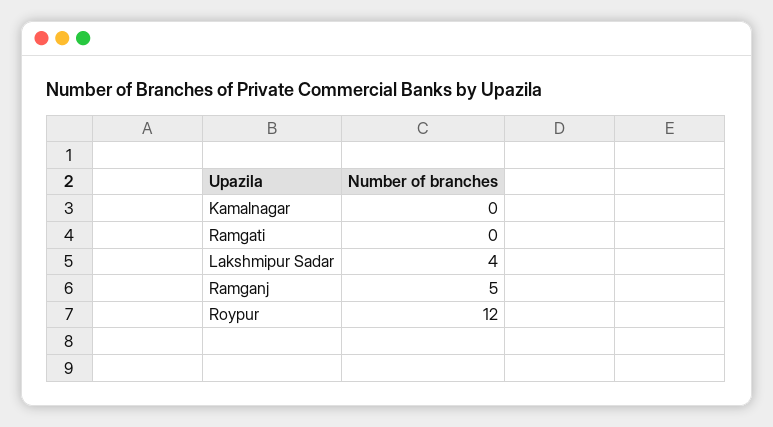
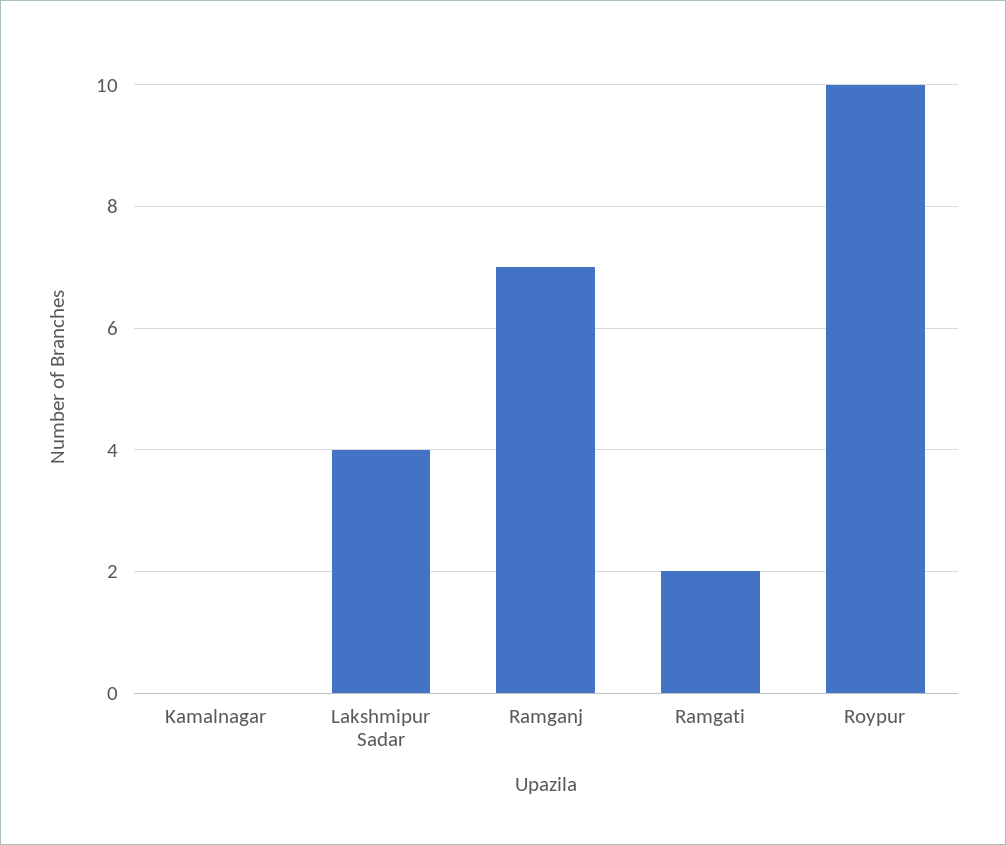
  {
    "Kamalnagar": 0,
-   "Ramgati": 0,
+   "Ramgati": 2,
    "Lakshmipur Sadar": 4,
-   "Ramganj": 5,
+   "Ramganj": 7,
-   "Roypur": 12
+   "Roypur": 10
  }

